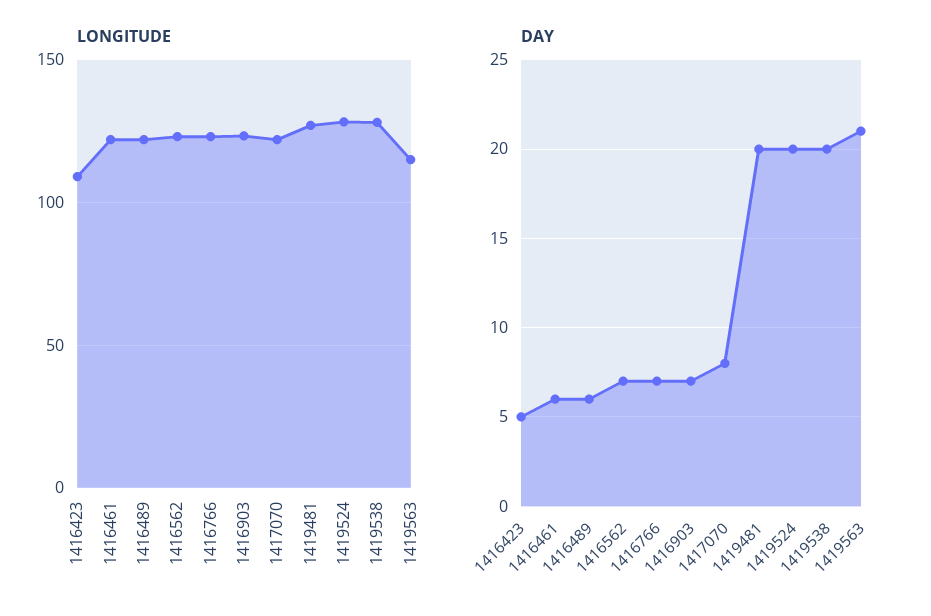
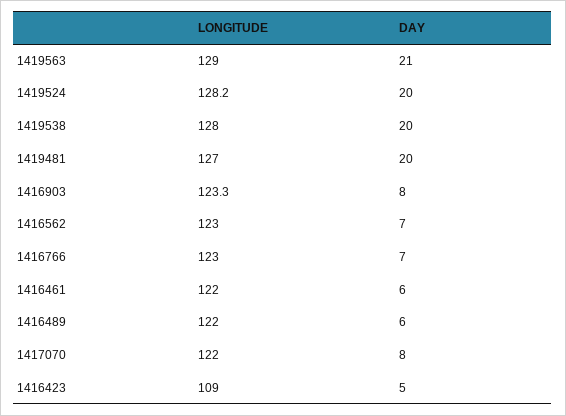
  {
    "LONGITUDE": {
      "1416423": 109,
      "1416461": 122,
      "1416489": 122,
      "1416562": 123,
      "1416766": 123,
      "1416903": 123.3,
      "1417070": 122,
      "1419481": 127,
      "1419524": 128.2,
      "1419538": 128,
-     "1419563": 115
+     "1419563": 129
    },
    "DAY": {
      "1416423": 5,
      "1416461": 6,
      "1416489": 6,
      "1416562": 7,
      "1416766": 7,
-     "1416903": 7,
+     "1416903": 8,
      "1417070": 8,
      "1419481": 20,
      "1419524": 20,
      "1419538": 20,
      "1419563": 21
    }
  }

